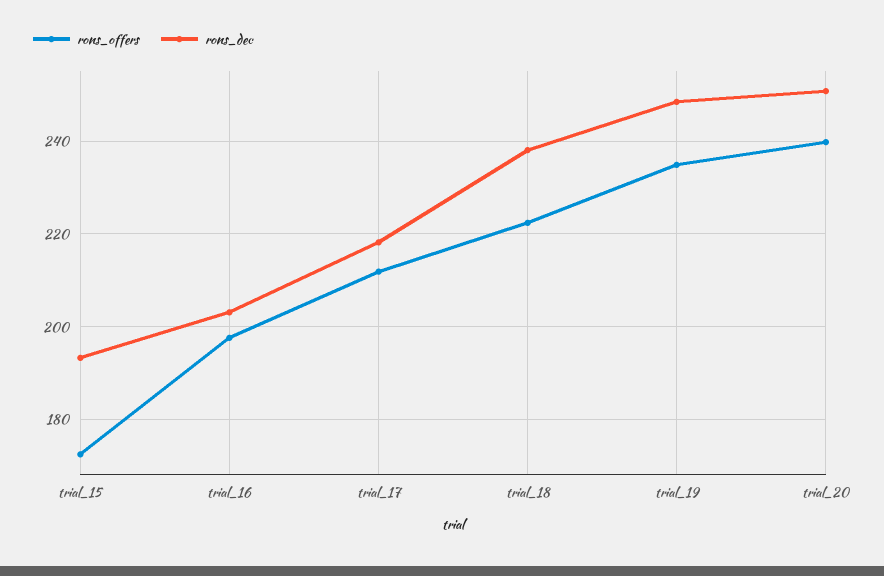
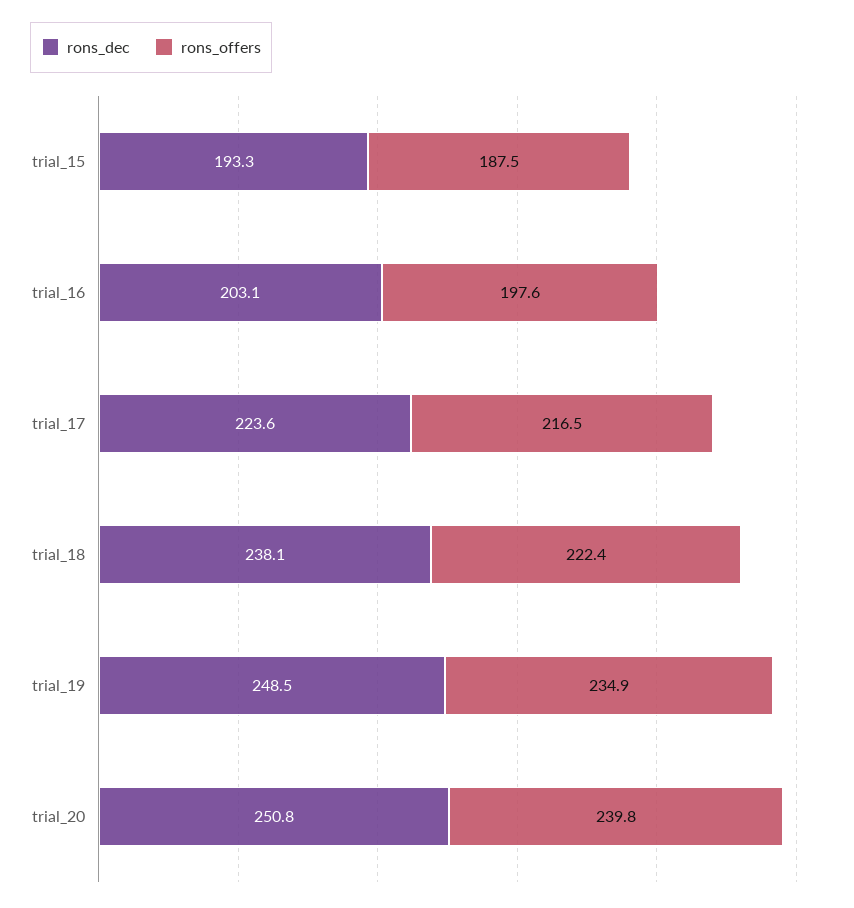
  {
    "rons_offers": {
-     "trial_15": 172,
+     "trial_15": 187.5,
      "trial_16": 197.6,
-     "trial_17": 212,
+     "trial_17": 216.5,
      "trial_18": 222.4,
      "trial_19": 234.9,
      "trial_20": 239.8
    },
    "rons_dec": {
      "trial_15": 193.3,
      "trial_16": 203.1,
-     "trial_17": 218,
+     "trial_17": 223.6,
      "trial_18": 238.1,
      "trial_19": 248.5,
      "trial_20": 250.8
    }
  }

